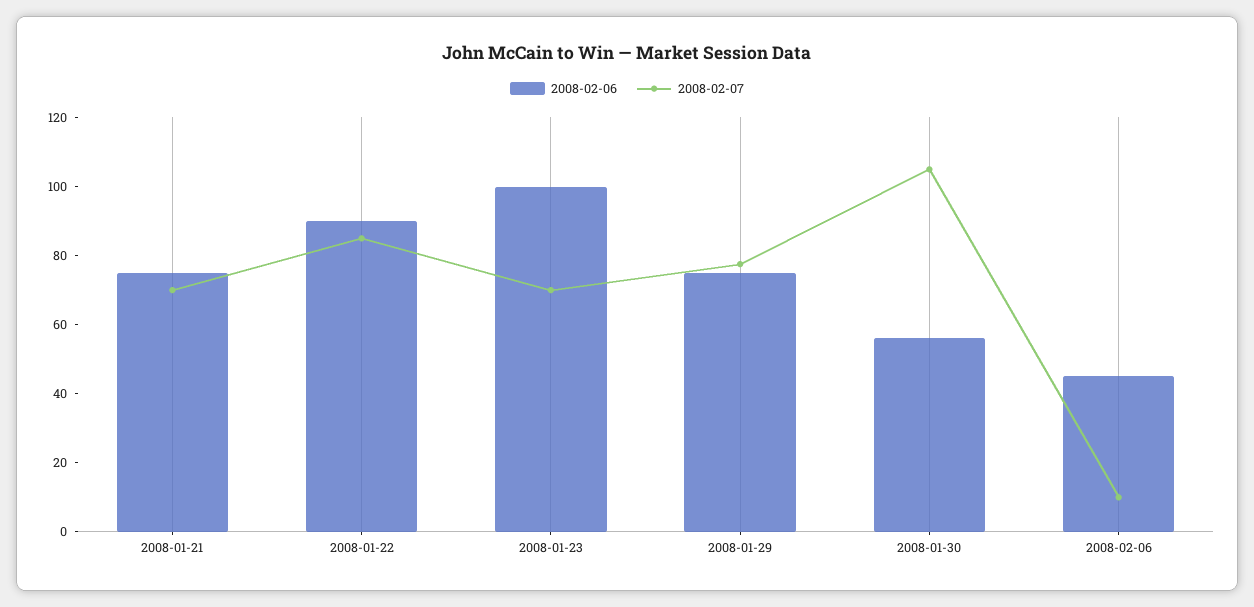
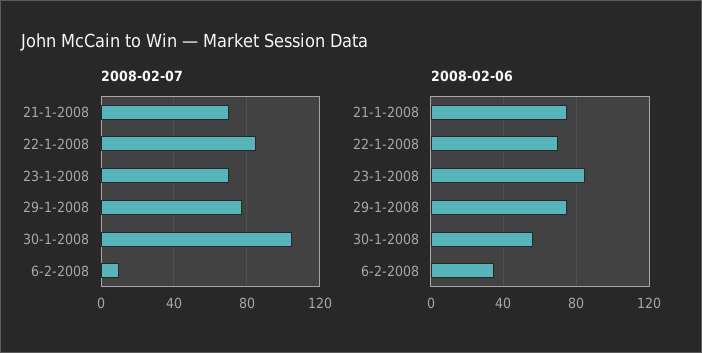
  {
    "2008-02-06": {
      "2008-01-21": 75,
-     "2008-01-22": 90,
+     "2008-01-22": 70,
-     "2008-01-23": 100,
+     "2008-01-23": 85,
      "2008-01-29": 75,
      "2008-01-30": 55,
-     "2008-02-06": 45
+     "2008-02-06": 35
    },
    "2008-02-07": {
      "2008-01-21": 70,
      "2008-01-22": 85,
      "2008-01-23": 70,
      "2008-01-29": 80,
      "2008-01-30": 105,
      "2008-02-06": 10
    }
  }

